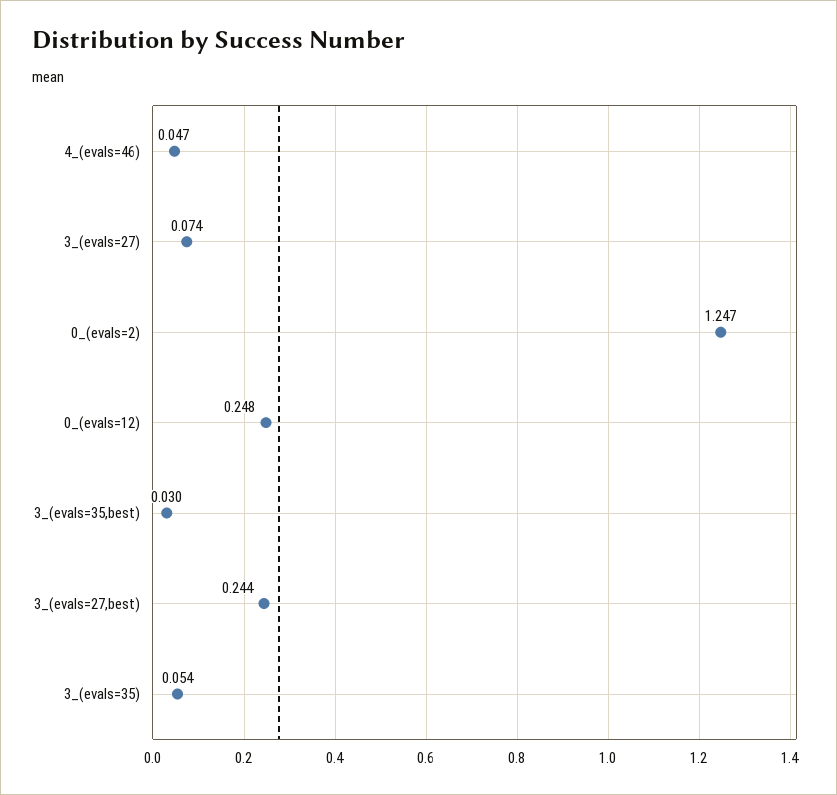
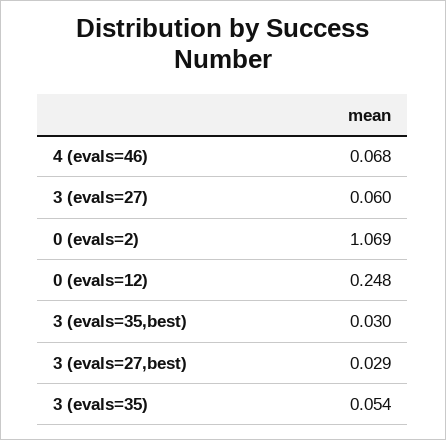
  {
-   "4_(evals=46)": 0.047,
+   "4_(evals=46)": 0.068,
-   "3_(evals=27)": 0.074,
+   "3_(evals=27)": 0.06,
-   "0_(evals=2)": 1.247,
+   "0_(evals=2)": 1.069,
    "0_(evals=12)": 0.248,
    "3_(evals=35,best)": 0.03,
-   "3_(evals=27,best)": 0.244,
+   "3_(evals=27,best)": 0.029,
    "3_(evals=35)": 0.054
  }

